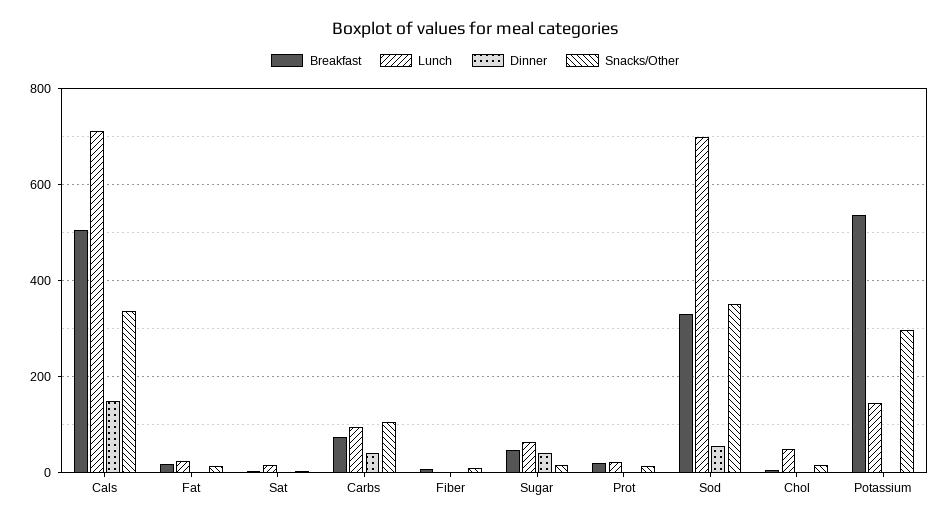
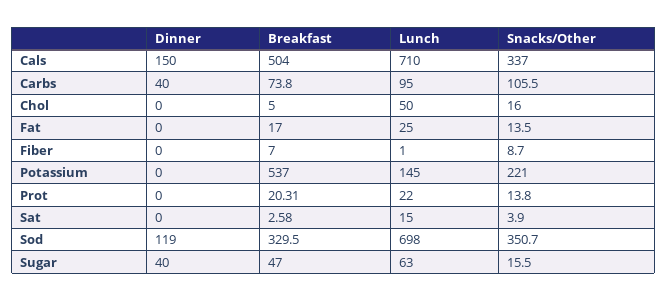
  {
    "Breakfast": {
      "Cals": 504,
      "Fat": 17,
      "Sat": 2.58,
      "Carbs": 73.8,
      "Fiber": 7,
      "Sugar": 47,
      "Prot": 20.31,
      "Sod": 329.5,
      "Chol": 5,
      "Potassium": 537
    },
    "Lunch": {
      "Cals": 710,
      "Fat": 25,
      "Sat": 15,
      "Carbs": 95,
      "Fiber": 1,
      "Sugar": 63,
      "Prot": 22,
      "Sod": 698,
      "Chol": 50,
      "Potassium": 145
    },
    "Dinner": {
      "Cals": 150,
      "Fat": 0,
      "Sat": 0,
      "Carbs": 40,
      "Fiber": 0,
      "Sugar": 40,
      "Prot": 0,
-     "Sod": 60,
+     "Sod": 119,
      "Chol": 0,
      "Potassium": 0
    },
    "Snacks/Other": {
      "Cals": 337,
      "Fat": 13.5,
      "Sat": 3.9,
      "Carbs": 105.5,
      "Fiber": 8.7,
      "Sugar": 15.5,
      "Prot": 13.8,
      "Sod": 350.7,
      "Chol": 16,
-     "Potassium": 300
+     "Potassium": 221
    }
  }

